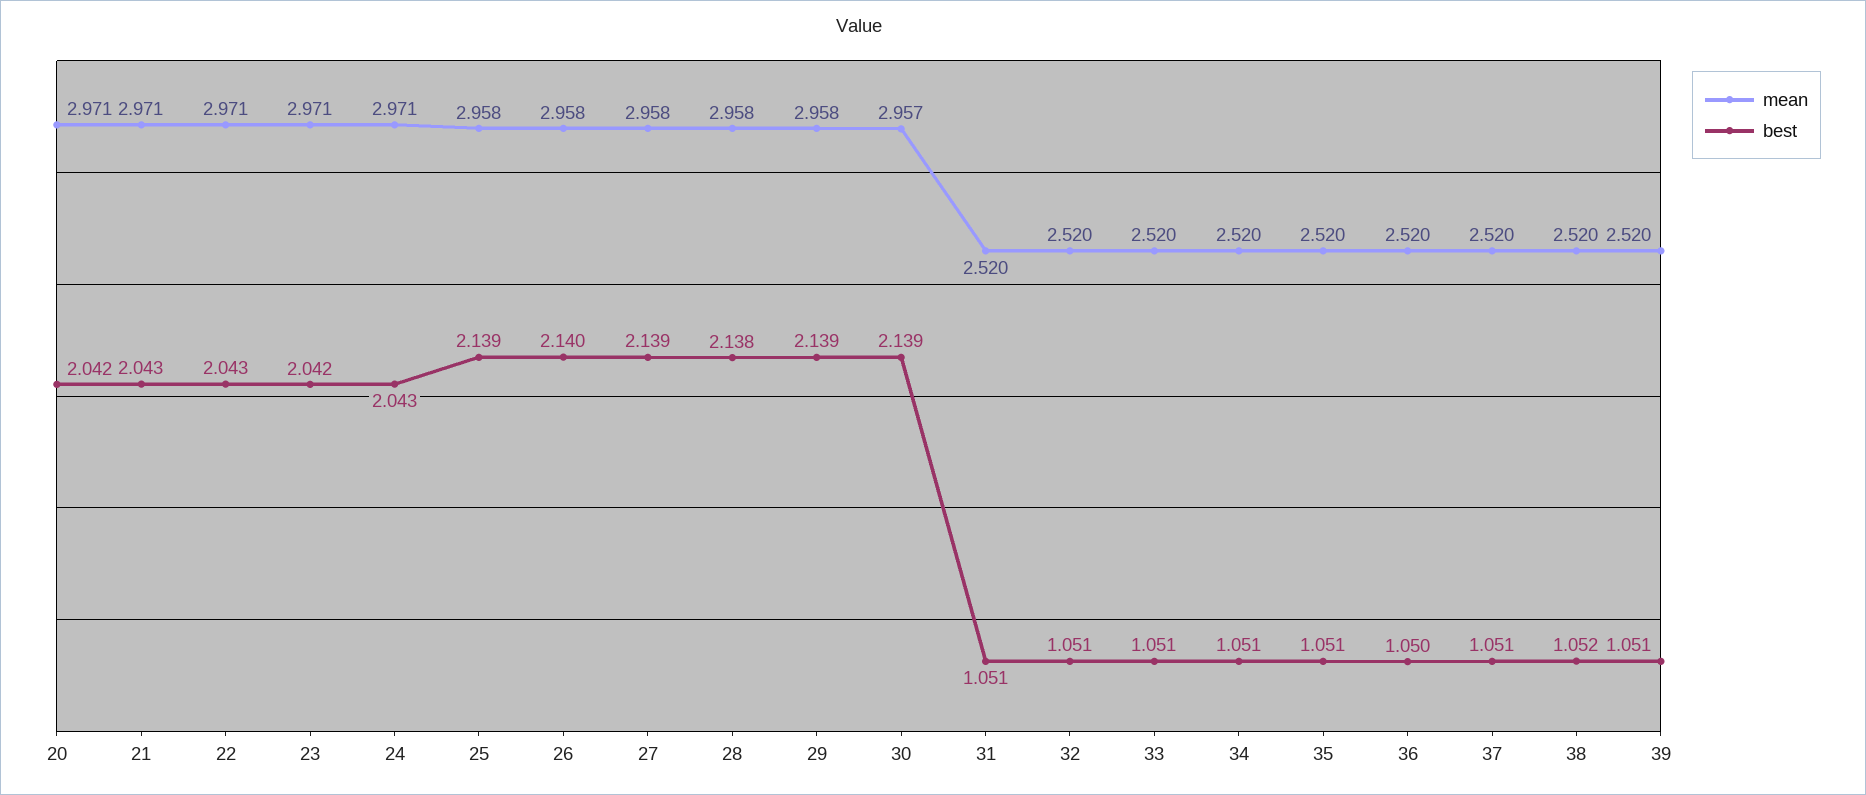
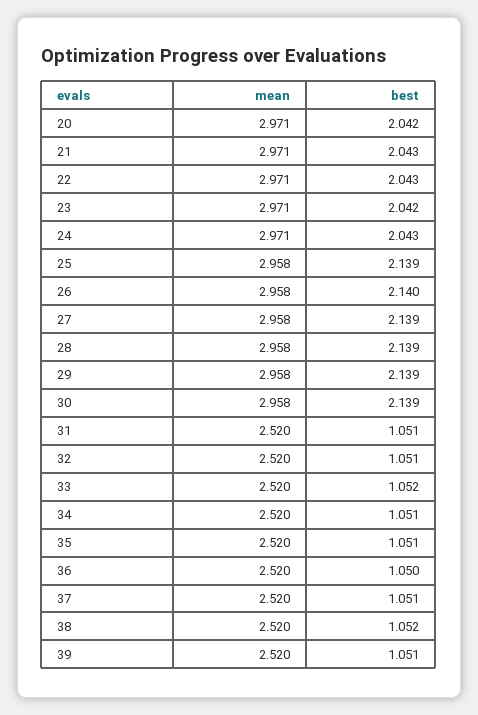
  {
    "mean": {
      "20": 2.971,
      "21": 2.971,
      "22": 2.971,
      "23": 2.971,
      "24": 2.971,
      "25": 2.958,
      "26": 2.958,
      "27": 2.958,
      "28": 2.958,
      "29": 2.958,
-     "30": 2.957,
+     "30": 2.958,
      "31": 2.52,
      "32": 2.52,
      "33": 2.52,
      "34": 2.52,
      "35": 2.52,
      "36": 2.52,
      "37": 2.52,
      "38": 2.52,
      "39": 2.52
    },
    "best": {
      "20": 2.042,
      "21": 2.043,
      "22": 2.043,
      "23": 2.042,
      "24": 2.043,
      "25": 2.139,
      "26": 2.14,
      "27": 2.139,
-     "28": 2.138,
+     "28": 2.139,
      "29": 2.139,
      "30": 2.139,
      "31": 1.051,
      "32": 1.051,
-     "33": 1.051,
+     "33": 1.052,
      "34": 1.051,
      "35": 1.051,
      "36": 1.05,
      "37": 1.051,
      "38": 1.052,
      "39": 1.051
    }
  }

